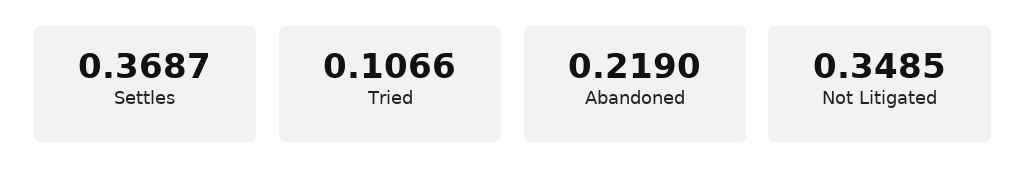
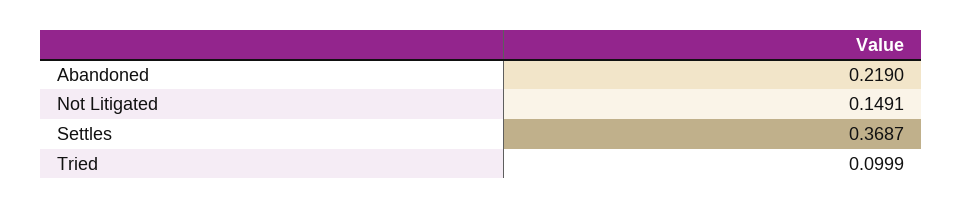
  {
    "Settles": 0.3687,
-   "Tried": 0.1066,
+   "Tried": 0.0999,
    "Abandoned": 0.219,
-   "Not Litigated": 0.3485
+   "Not Litigated": 0.1491
  }

